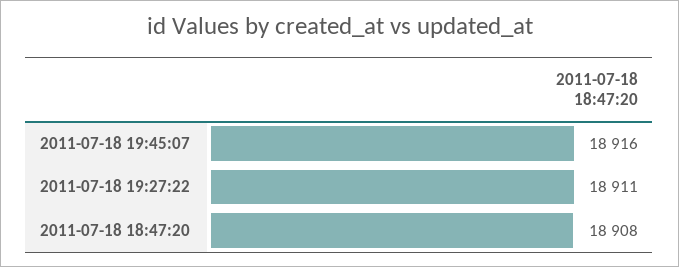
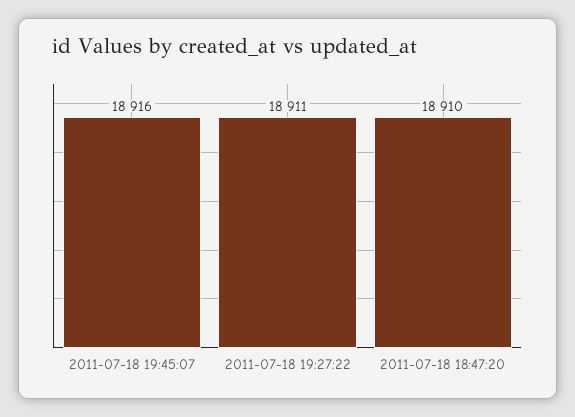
  {
    "2011-07-18 19:45:07": 18916,
    "2011-07-18 19:27:22": 18911,
-   "2011-07-18 18:47:20": 18908
+   "2011-07-18 18:47:20": 18910
  }

